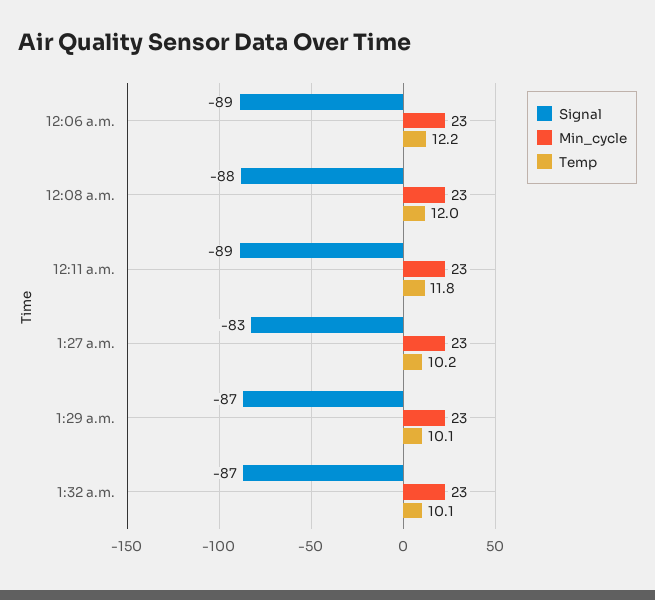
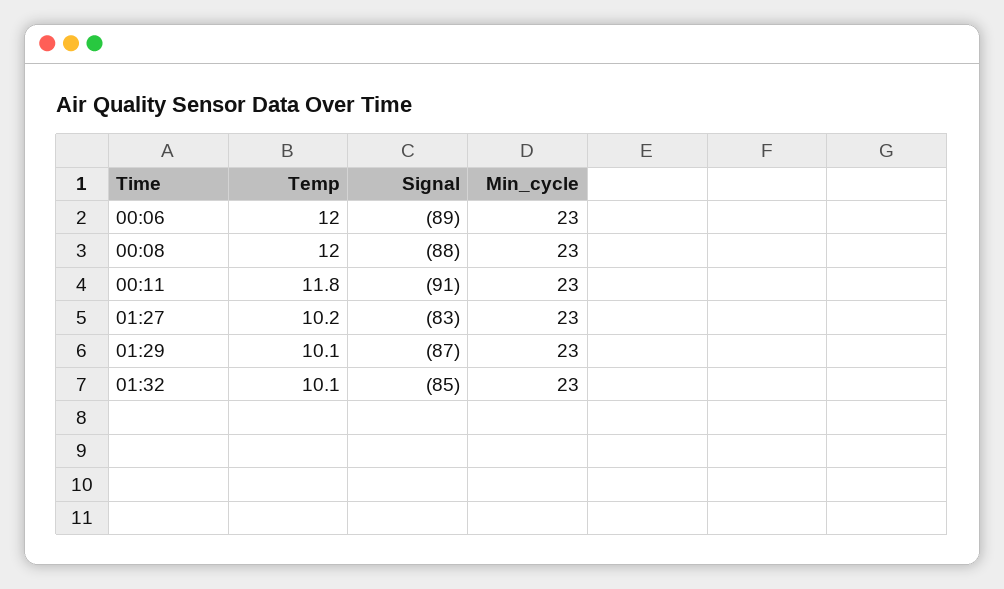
  {
    "Signal": {
      "12:06 a.m.": -89,
      "12:08 a.m.": -88,
-     "12:11 a.m.": -89,
+     "12:11 a.m.": -91,
      "1:27 a.m.": -83,
      "1:29 a.m.": -87,
-     "1:32 a.m.": -87
+     "1:32 a.m.": -85
    },
    "Min_cycle": {
      "12:06 a.m.": 23,
      "12:08 a.m.": 23,
      "12:11 a.m.": 23,
      "1:27 a.m.": 23,
      "1:29 a.m.": 23,
      "1:32 a.m.": 23
    },
    "Temp": {
-     "12:06 a.m.": 12.2,
+     "12:06 a.m.": 12,
      "12:08 a.m.": 12,
      "12:11 a.m.": 11.8,
      "1:27 a.m.": 10.2,
      "1:29 a.m.": 10.1,
      "1:32 a.m.": 10.1
    }
  }

